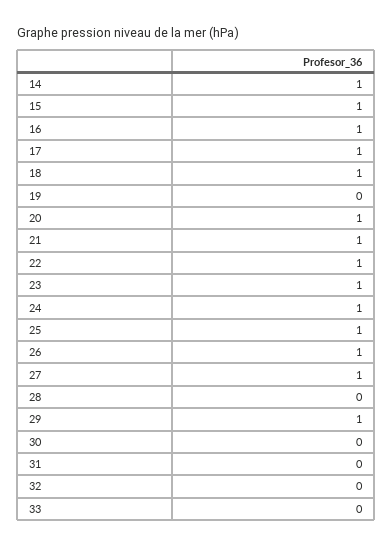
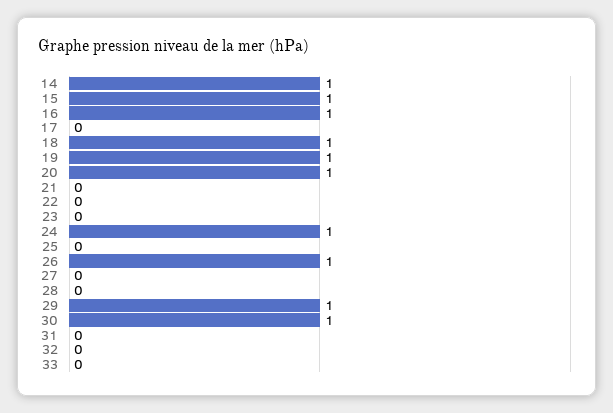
  {
    "14": 1,
    "15": 1,
    "16": 1,
-   "17": 1,
+   "17": 0,
    "18": 1,
-   "19": 0,
+   "19": 1,
    "20": 1,
-   "21": 1,
+   "21": 0,
-   "22": 1,
+   "22": 0,
-   "23": 1,
+   "23": 0,
    "24": 1,
-   "25": 1,
+   "25": 0,
    "26": 1,
-   "27": 1,
+   "27": 0,
    "28": 0,
    "29": 1,
-   "30": 0,
+   "30": 1,
    "31": 0,
    "32": 0,
    "33": 0
  }

